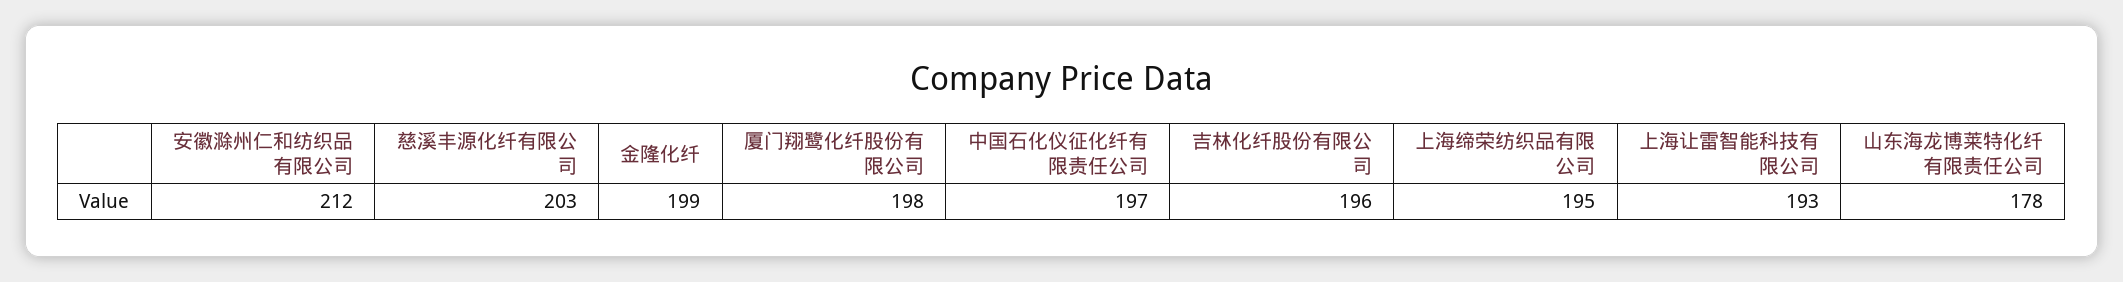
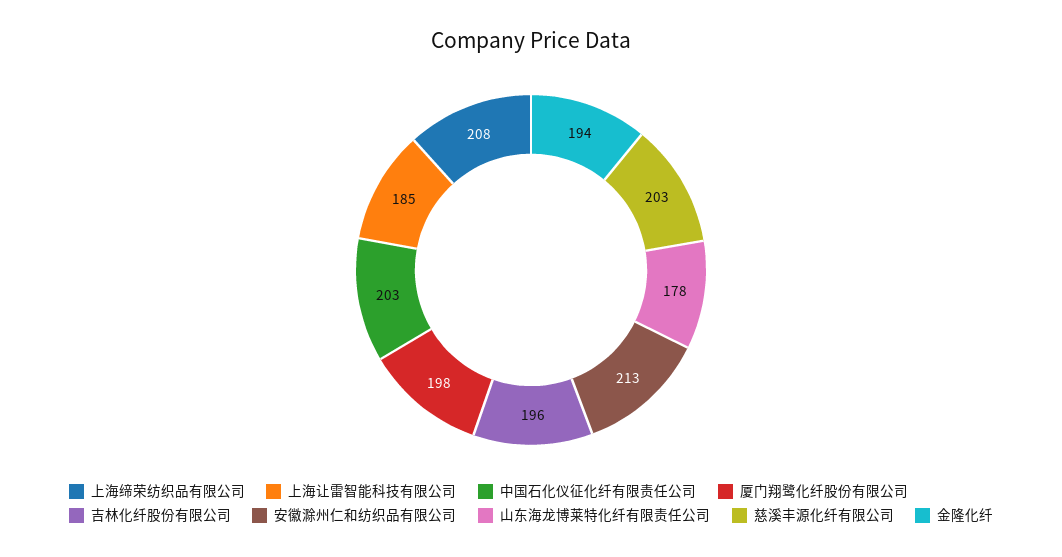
  {
-   "安徽滁州仁和纺织品有限公司": 212,
+   "安徽滁州仁和纺织品有限公司": 213,
    "慈溪丰源化纤有限公司": 203,
-   "金隆化纤": 199,
+   "金隆化纤": 194,
    "厦门翔鹭化纤股份有限公司": 198,
-   "中国石化仪征化纤有限责任公司": 197,
+   "中国石化仪征化纤有限责任公司": 203,
    "吉林化纤股份有限公司": 196,
-   "上海缔荣纺织品有限公司": 195,
+   "上海缔荣纺织品有限公司": 208,
-   "上海让雷智能科技有限公司": 193,
+   "上海让雷智能科技有限公司": 185,
    "山东海龙博莱特化纤有限责任公司": 178
  }

